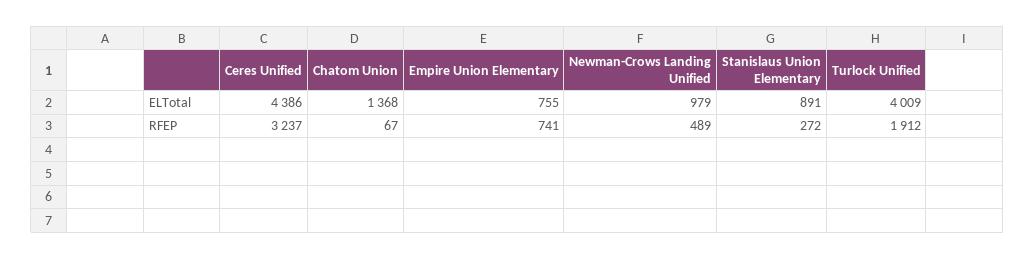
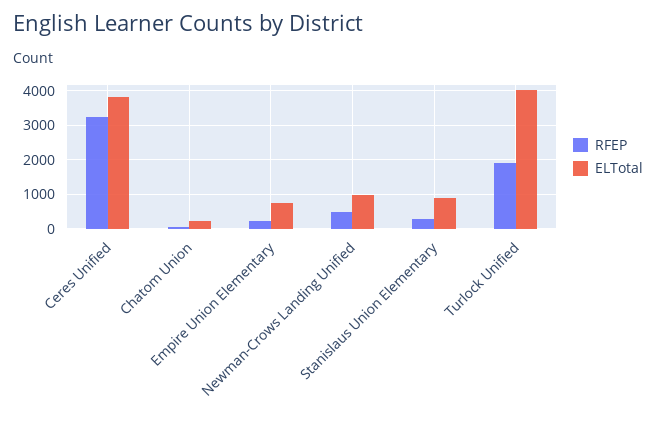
  {
    "ELTotal": {
-     "Ceres Unified": 4386,
+     "Ceres Unified": 3800,
-     "Chatom Union": 1368,
+     "Chatom Union": 200,
      "Empire Union Elementary": 755,
      "Newman-Crows Landing Unified": 979,
      "Stanislaus Union Elementary": 891,
      "Turlock Unified": 4009
    },
    "RFEP": {
      "Ceres Unified": 3237,
      "Chatom Union": 67,
-     "Empire Union Elementary": 741,
+     "Empire Union Elementary": 200,
      "Newman-Crows Landing Unified": 489,
      "Stanislaus Union Elementary": 272,
      "Turlock Unified": 1912
    }
  }

